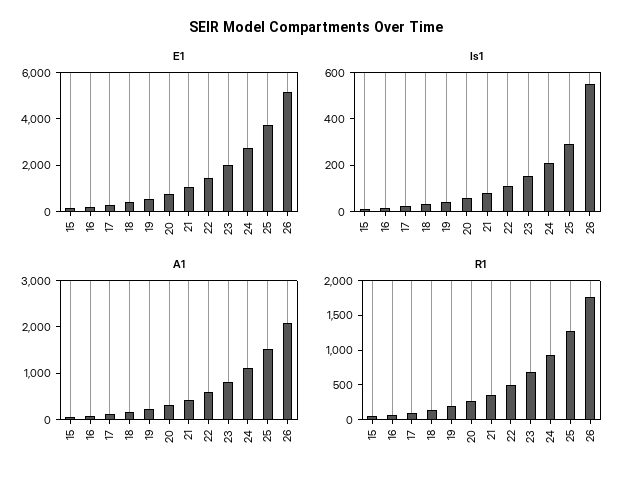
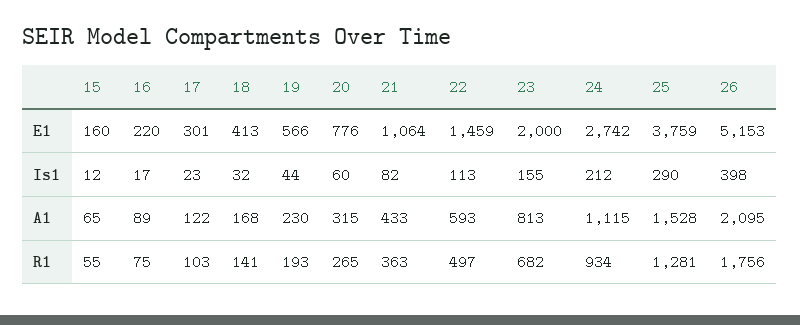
  {
    "E1": {
      "15": 160,
      "16": 220,
      "17": 301,
      "18": 413,
      "19": 566,
      "20": 776,
      "21": 1064,
      "22": 1459,
      "23": 2000,
      "24": 2742,
      "25": 3759,
      "26": 5153
    },
    "Is1": {
      "15": 12,
      "16": 17,
      "17": 23,
      "18": 32,
      "19": 44,
      "20": 60,
      "21": 82,
      "22": 113,
      "23": 155,
      "24": 212,
      "25": 290,
-     "26": 550
+     "26": 398
    },
    "A1": {
      "15": 65,
      "16": 89,
      "17": 122,
      "18": 168,
      "19": 230,
      "20": 315,
      "21": 433,
      "22": 593,
      "23": 813,
      "24": 1115,
      "25": 1528,
      "26": 2095
    },
    "R1": {
      "15": 55,
      "16": 75,
      "17": 103,
      "18": 141,
      "19": 193,
      "20": 265,
      "21": 363,
      "22": 497,
      "23": 682,
      "24": 934,
      "25": 1281,
      "26": 1756
    }
  }

